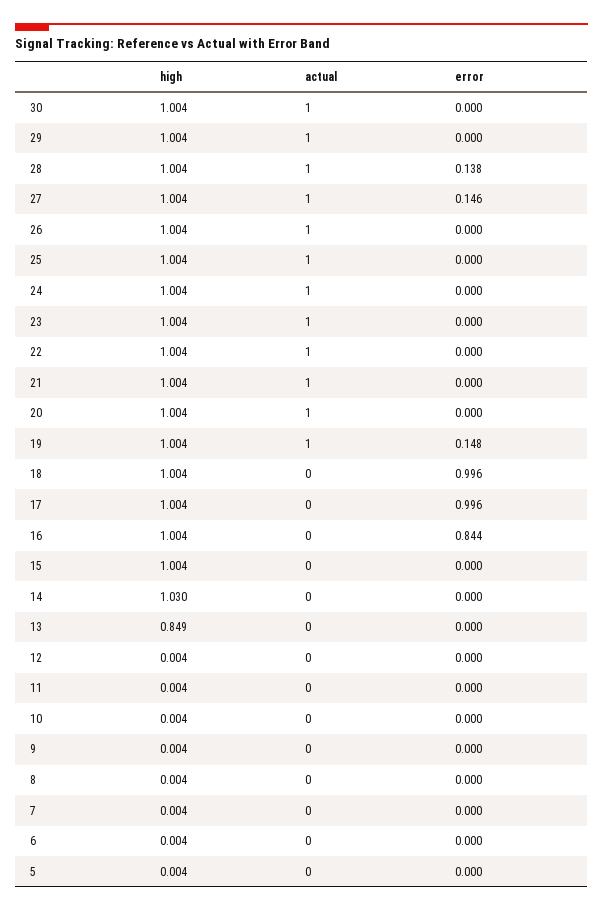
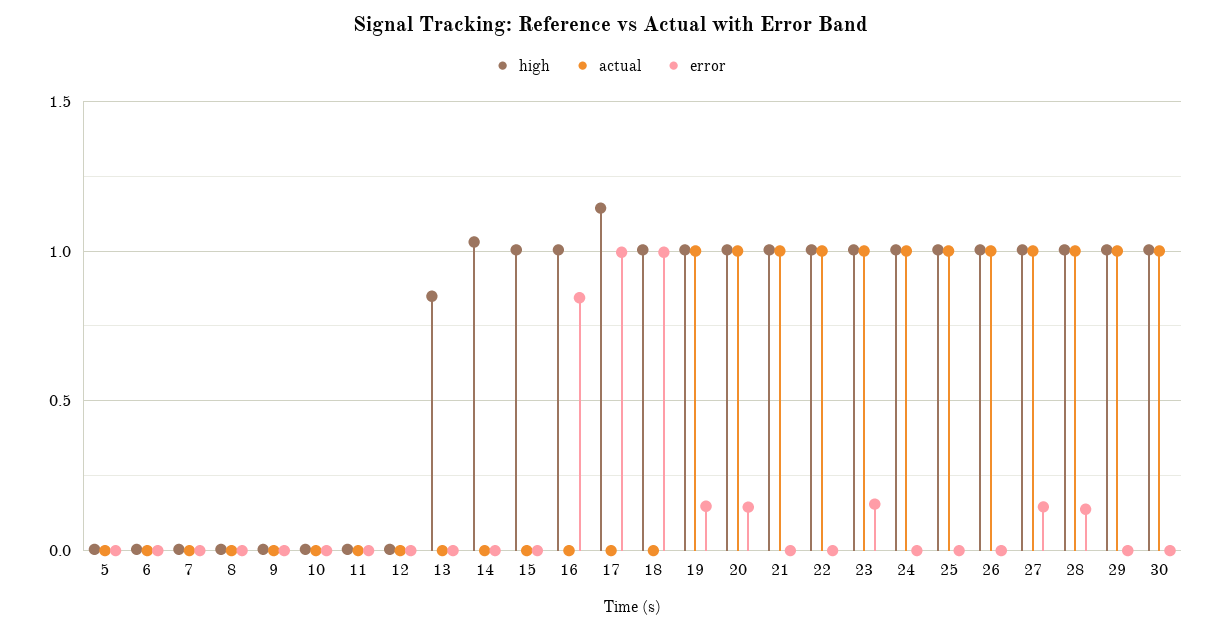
  {
    "high": {
      "30": 1.004,
      "29": 1.004,
      "28": 1.004,
      "27": 1.004,
      "26": 1.004,
      "25": 1.004,
      "24": 1.004,
      "23": 1.004,
      "22": 1.004,
      "21": 1.004,
      "20": 1.004,
      "19": 1.004,
      "18": 1.004,
-     "17": 1.004,
+     "17": 1.15,
      "16": 1.004,
      "15": 1.004,
      "14": 1.03,
      "13": 0.849,
      "12": 0.004,
      "11": 0.004,
      "10": 0.004,
      "9": 0.004,
      "8": 0.004,
      "7": 0.004,
      "6": 0.004,
      "5": 0.004
    },
    "actual": {
      "30": 1,
      "29": 1,
      "28": 1,
      "27": 1,
      "26": 1,
      "25": 1,
      "24": 1,
      "23": 1,
      "22": 1,
      "21": 1,
      "20": 1,
      "19": 1,
      "18": 0,
      "17": 0,
      "16": 0,
      "15": 0,
      "14": 0,
      "13": 0,
      "12": 0,
      "11": 0,
      "10": 0,
      "9": 0,
      "8": 0,
      "7": 0,
      "6": 0,
      "5": 0
    },
    "error": {
      "30": 0,
      "29": 0,
      "28": 0.138,
      "27": 0.146,
      "26": 0,
      "25": 0,
      "24": 0,
-     "23": 0,
+     "23": 0.15,
      "22": 0,
      "21": 0,
-     "20": 0,
+     "20": 0.15,
      "19": 0.148,
      "18": 0.996,
      "17": 0.996,
      "16": 0.844,
      "15": 0,
      "14": 0,
      "13": 0,
      "12": 0,
      "11": 0,
      "10": 0,
      "9": 0,
      "8": 0,
      "7": 0,
      "6": 0,
      "5": 0
    }
  }

